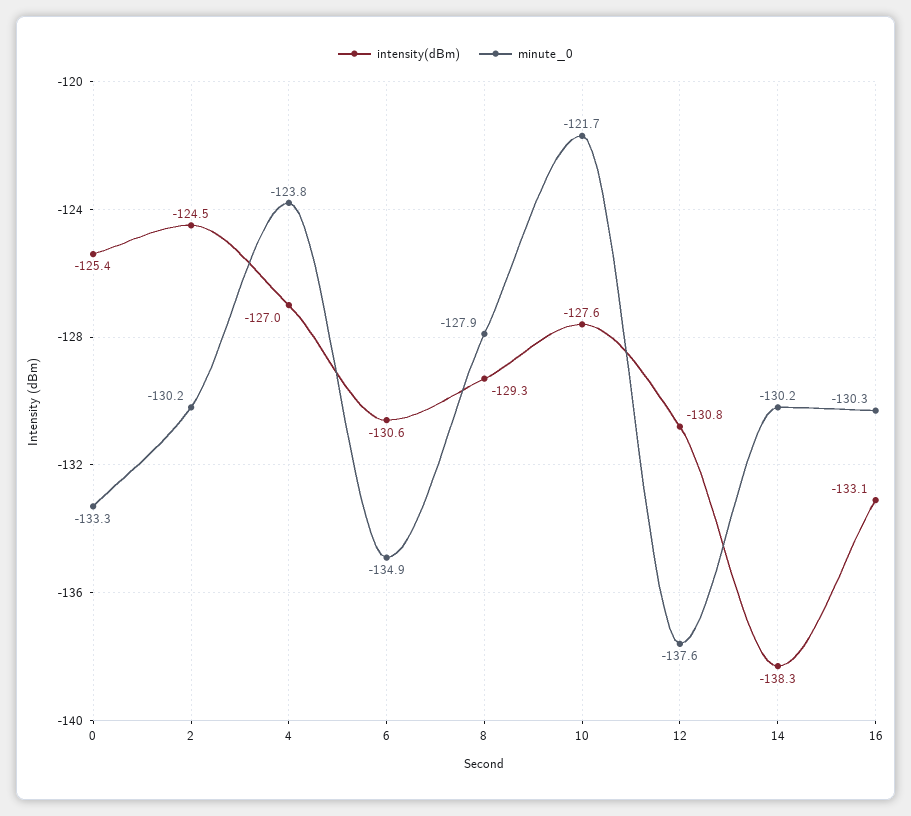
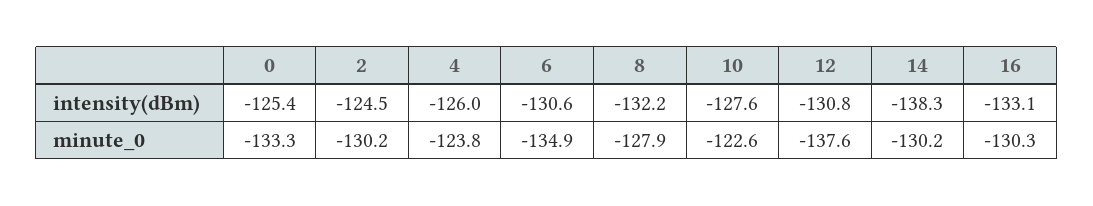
  {
    "intensity(dBm)": {
      "0": -125.4,
      "2": -124.5,
-     "4": -127,
+     "4": -126,
      "6": -130.6,
-     "8": -129.3,
+     "8": -132.2,
      "10": -127.6,
      "12": -130.8,
      "14": -138.3,
      "16": -133.1
    },
    "minute_0": {
      "0": -133.3,
      "2": -130.2,
      "4": -123.8,
      "6": -134.9,
      "8": -127.9,
-     "10": -121.7,
+     "10": -122.6,
      "12": -137.6,
      "14": -130.2,
      "16": -130.3
    }
  }

